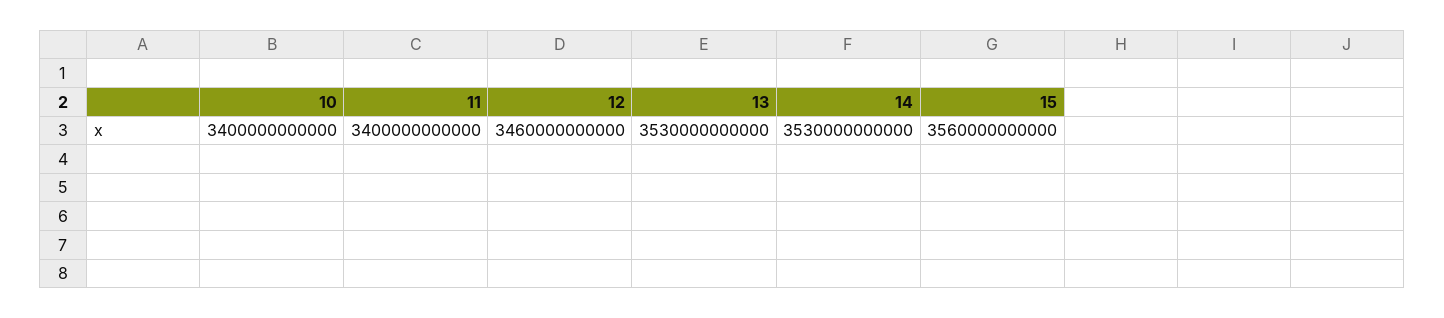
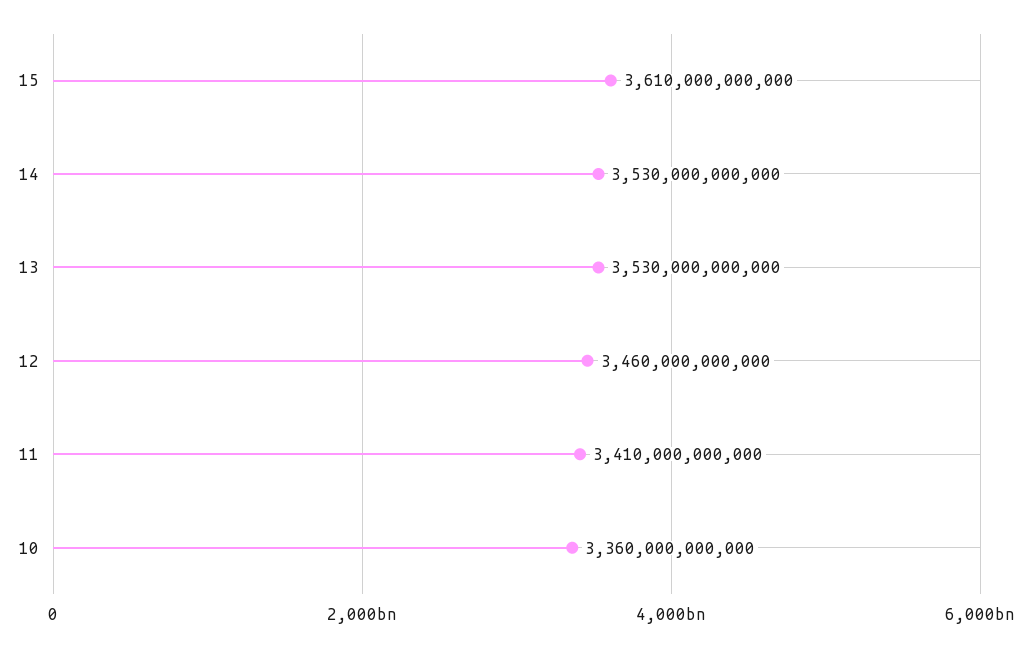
  {
-   "10": 3400000000000,
+   "10": 3360000000000,
-   "11": 3400000000000,
+   "11": 3410000000000,
    "12": 3460000000000,
    "13": 3530000000000,
    "14": 3530000000000,
-   "15": 3560000000000
+   "15": 3610000000000
  }

